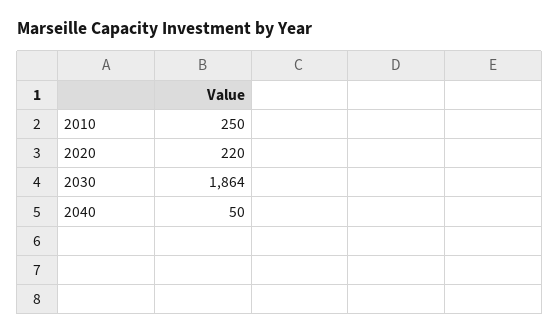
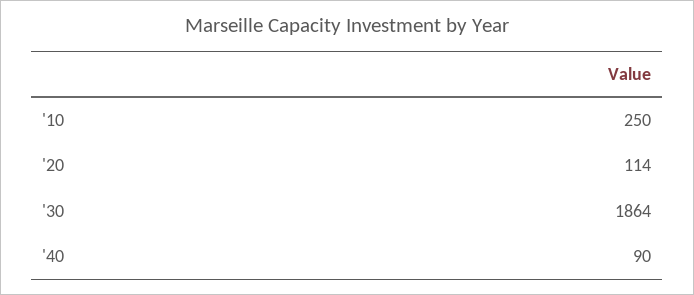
  {
    "2010": 250,
-   "2020": 220,
+   "2020": 114,
    "2030": 1864,
-   "2040": 50
+   "2040": 90
  }

